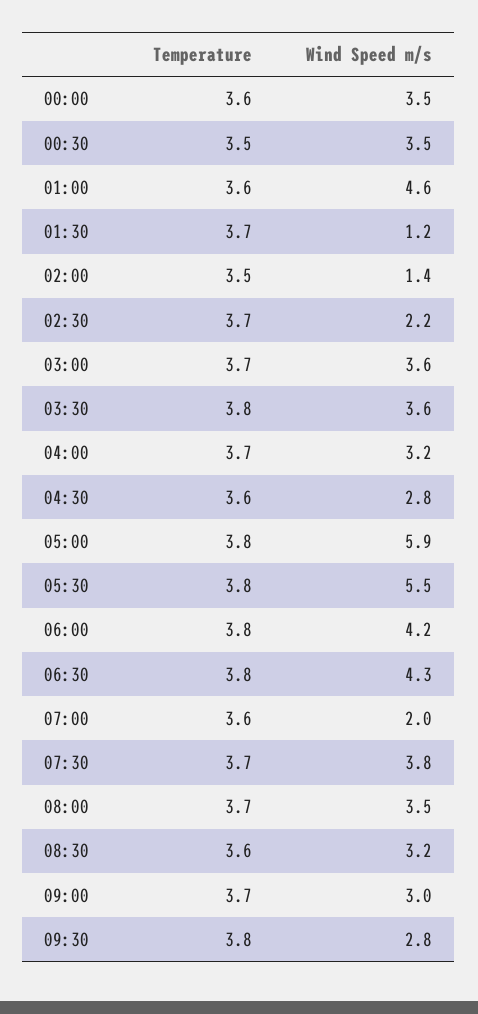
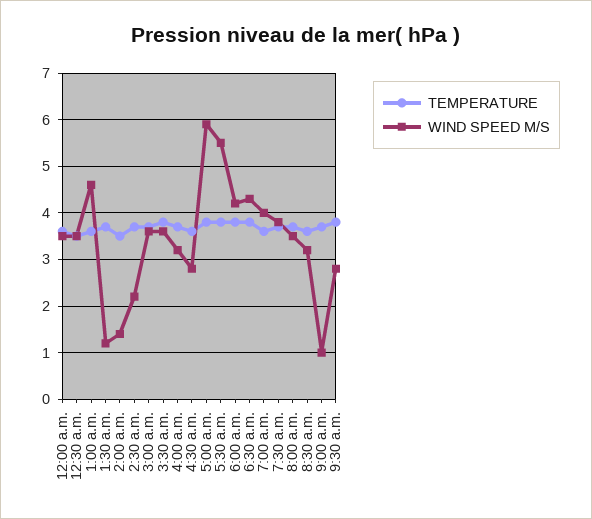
  {
    "Temperature": {
      "00:00": 3.6,
      "00:30": 3.5,
      "01:00": 3.6,
      "01:30": 3.7,
      "02:00": 3.5,
      "02:30": 3.7,
      "03:00": 3.7,
      "03:30": 3.8,
      "04:00": 3.7,
      "04:30": 3.6,
      "05:00": 3.8,
      "05:30": 3.8,
      "06:00": 3.8,
      "06:30": 3.8,
      "07:00": 3.6,
      "07:30": 3.7,
      "08:00": 3.7,
      "08:30": 3.6,
      "09:00": 3.7,
      "09:30": 3.8
    },
    "Wind Speed m/s": {
      "00:00": 3.5,
      "00:30": 3.5,
      "01:00": 4.6,
      "01:30": 1.2,
      "02:00": 1.4,
      "02:30": 2.2,
      "03:00": 3.6,
      "03:30": 3.6,
      "04:00": 3.2,
      "04:30": 2.8,
      "05:00": 5.9,
      "05:30": 5.5,
      "06:00": 4.2,
      "06:30": 4.3,
-     "07:00": 2,
+     "07:00": 4,
      "07:30": 3.8,
      "08:00": 3.5,
      "08:30": 3.2,
-     "09:00": 3,
+     "09:00": 1,
      "09:30": 2.8
    }
  }

